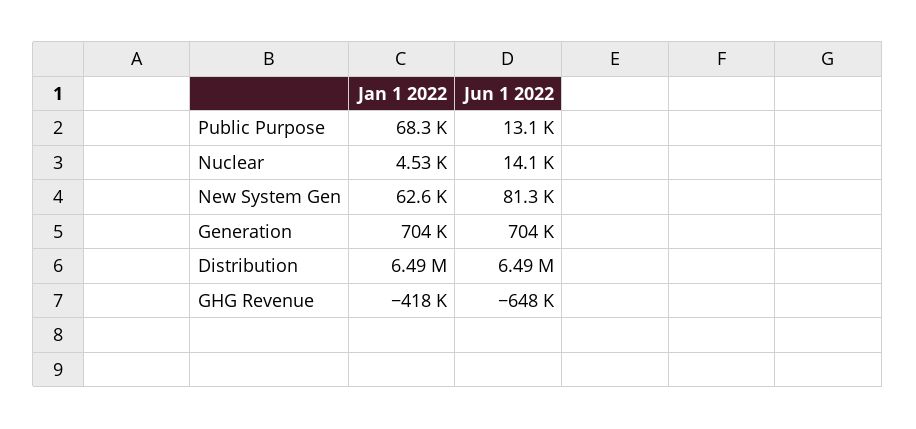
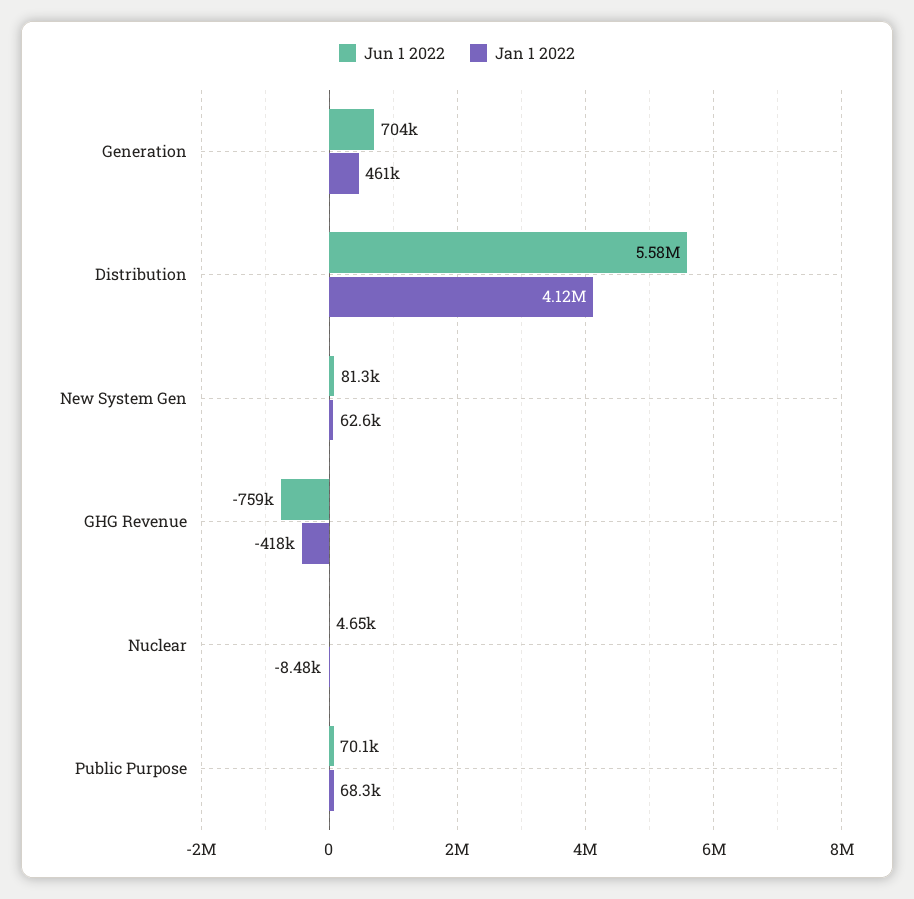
  {
    "Jan 1 2022": {
      "Public Purpose": 68300,
-     "Nuclear": 4530,
+     "Nuclear": -8480,
      "New System Gen": 62600,
-     "Generation": 704000,
+     "Generation": 461000,
-     "Distribution": 6490000,
+     "Distribution": 4120000,
      "GHG Revenue": -418000
    },
    "Jun 1 2022": {
-     "Public Purpose": 13100,
+     "Public Purpose": 70100,
-     "Nuclear": 14100,
+     "Nuclear": 4650,
      "New System Gen": 81300,
      "Generation": 704000,
-     "Distribution": 6490000,
+     "Distribution": 5580000,
-     "GHG Revenue": -648000
+     "GHG Revenue": -759000
    }
  }

